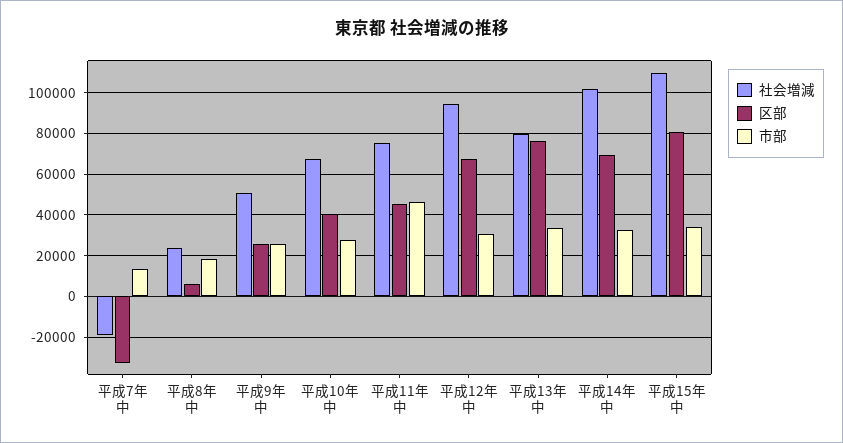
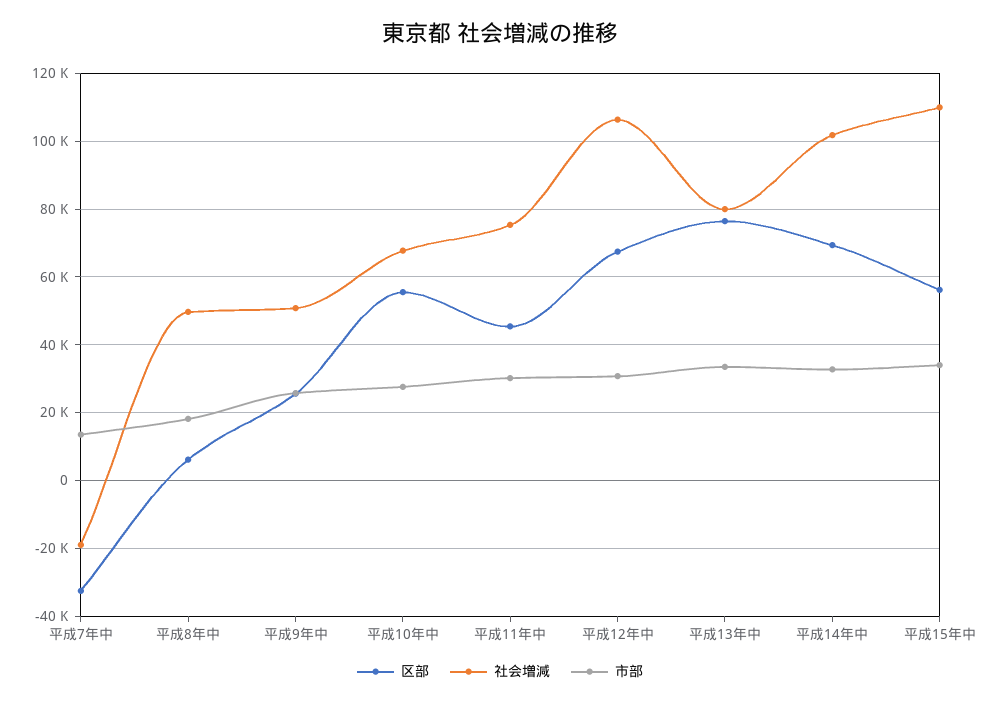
  {
    "社会増減": {
      "平成7年中": -20000,
-     "平成8年中": 25000,
+     "平成8年中": 50000,
      "平成9年中": 50000,
      "平成10年中": 68000,
      "平成11年中": 76000,
-     "平成12年中": 95000,
+     "平成12年中": 106000,
      "平成13年中": 80000,
      "平成14年中": 102000,
      "平成15年中": 110000
    },
    "区部": {
      "平成7年中": -32000,
      "平成8年中": 6000,
      "平成9年中": 26000,
-     "平成10年中": 40000,
+     "平成10年中": 56000,
      "平成11年中": 46000,
      "平成12年中": 68000,
      "平成13年中": 76000,
      "平成14年中": 70000,
-     "平成15年中": 80000
+     "平成15年中": 56000
    },
    "市部": {
      "平成7年中": 14000,
      "平成8年中": 18000,
      "平成9年中": 26000,
      "平成10年中": 28000,
-     "平成11年中": 45000,
+     "平成11年中": 30000,
      "平成12年中": 30000,
      "平成13年中": 34000,
      "平成14年中": 32000,
      "平成15年中": 34000
    }
  }

